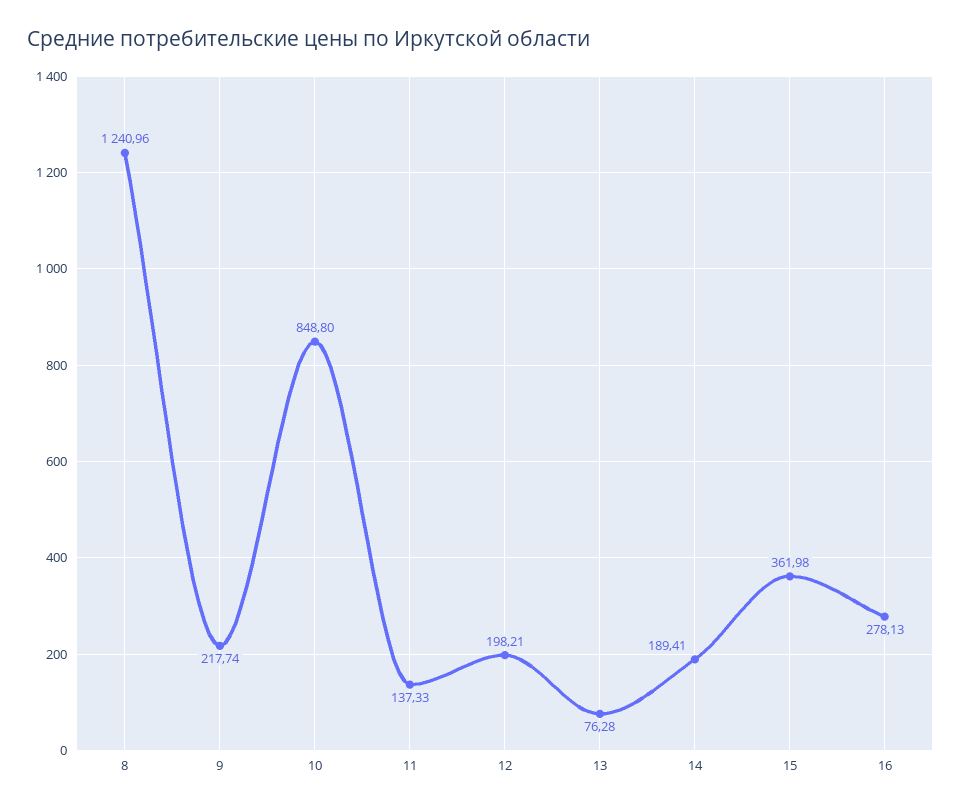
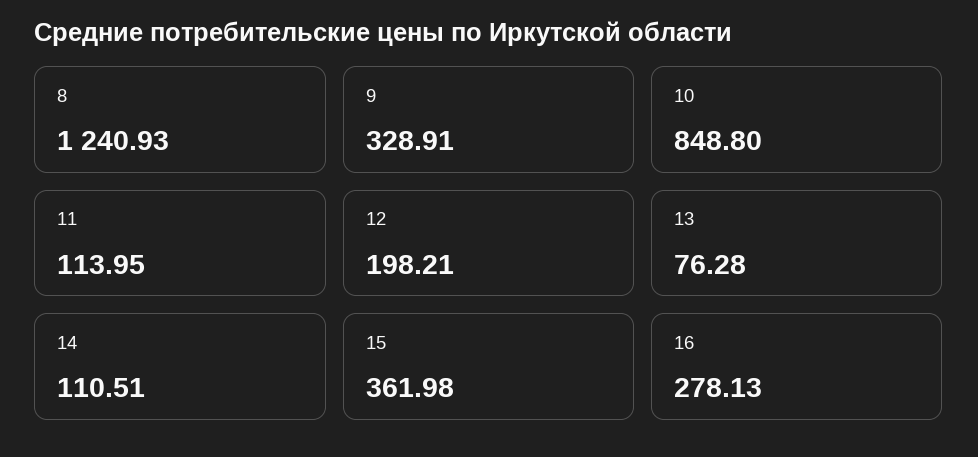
  {
-   "8": 1240.96,
+   "8": 1240.93,
-   "9": 217.74,
+   "9": 328.91,
    "10": 848.8,
-   "11": 137.33,
+   "11": 113.95,
    "12": 198.21,
    "13": 76.28,
-   "14": 189.41,
+   "14": 110.51,
    "15": 361.98,
    "16": 278.13
  }

